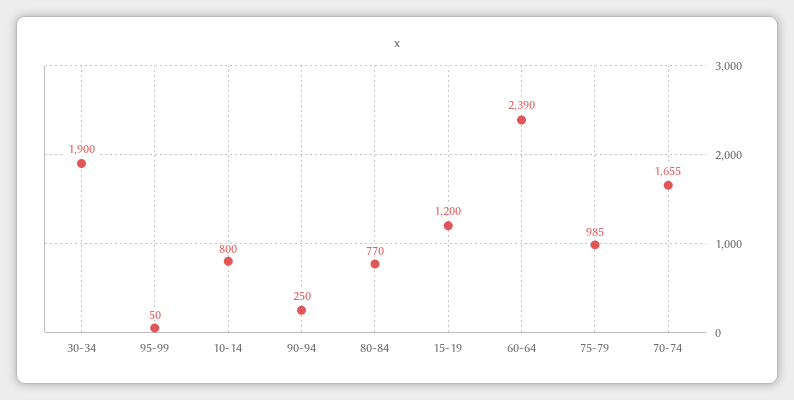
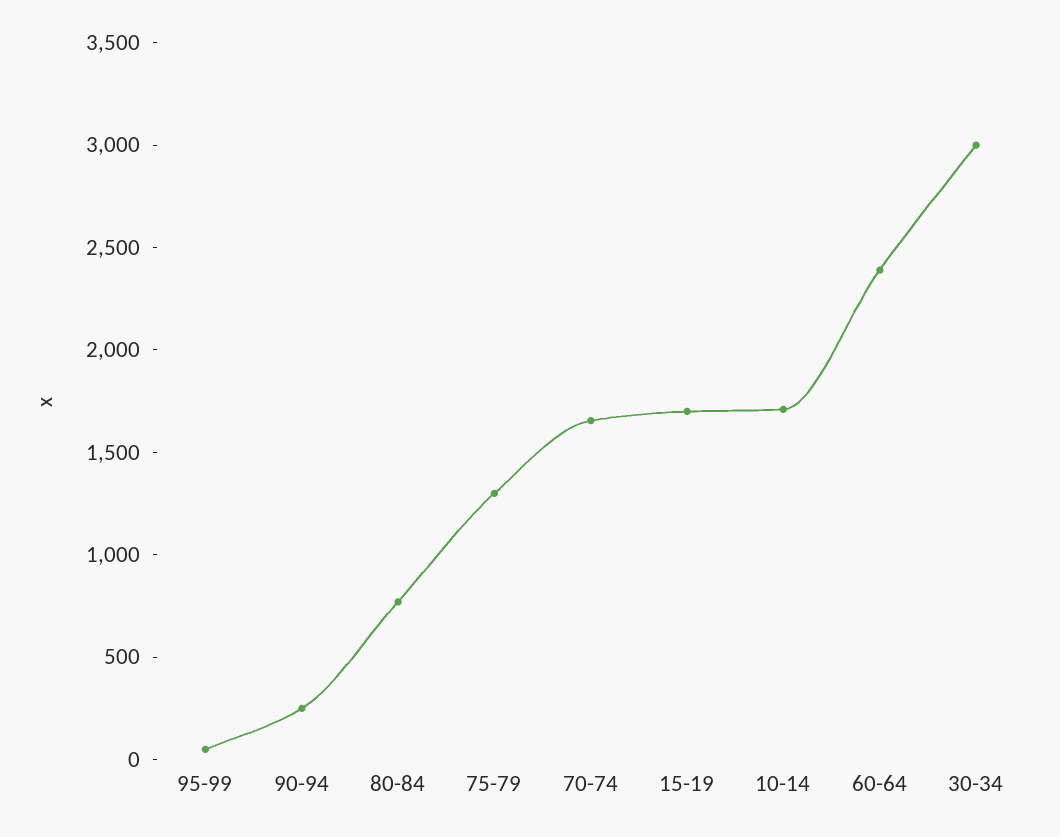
  {
-   "30-34": 1900,
+   "30-34": 3000,
    "95-99": 50,
-   "10-14": 800,
+   "10-14": 1700,
    "90-94": 250,
    "80-84": 770,
-   "15-19": 1200,
+   "15-19": 1700,
    "60-64": 2390,
-   "75-79": 985,
+   "75-79": 1300,
    "70-74": 1655
  }

